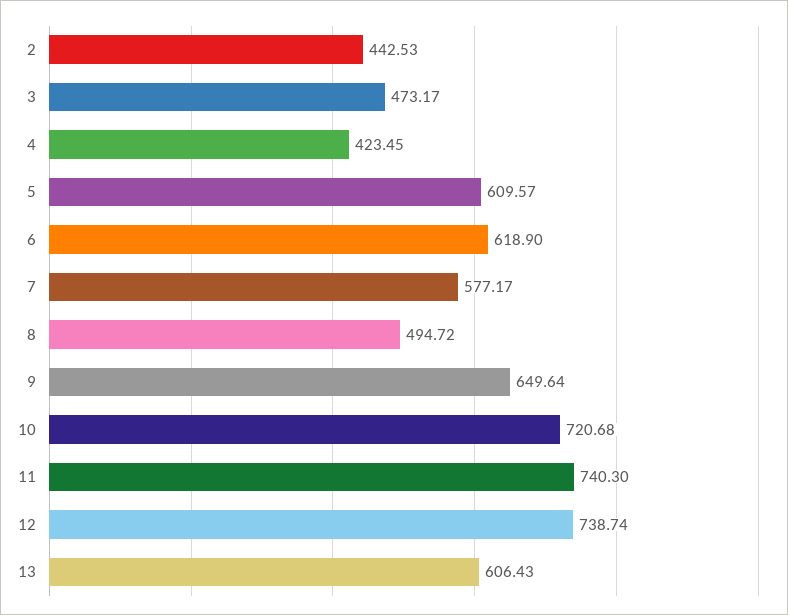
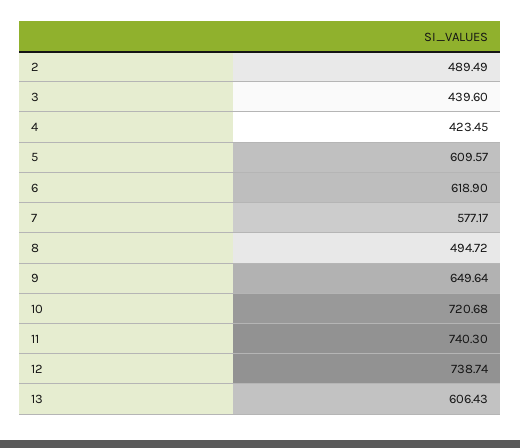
  {
-   "2": 442.53,
+   "2": 489.49,
-   "3": 473.17,
+   "3": 439.6,
    "4": 423.45,
    "5": 609.57,
    "6": 618.9,
    "7": 577.17,
    "8": 494.72,
    "9": 649.64,
    "10": 720.68,
    "11": 740.3,
    "12": 738.74,
    "13": 606.43
  }

